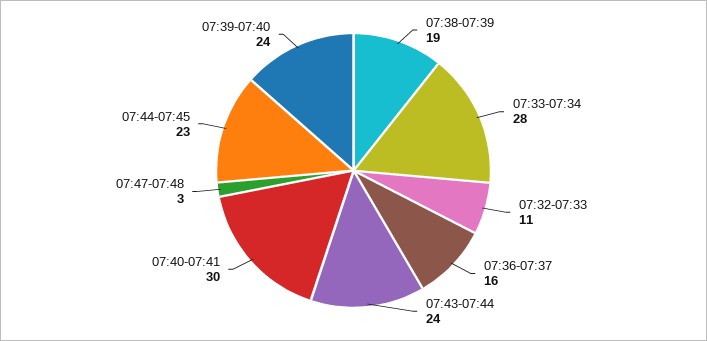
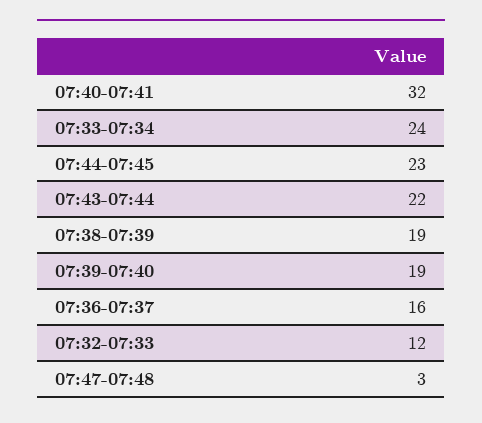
  {
    "07:38-07:39": 19,
-   "07:33-07:34": 28,
+   "07:33-07:34": 24,
-   "07:32-07:33": 11,
+   "07:32-07:33": 12,
    "07:36-07:37": 16,
-   "07:43-07:44": 24,
+   "07:43-07:44": 22,
-   "07:40-07:41": 30,
+   "07:40-07:41": 32,
    "07:47-07:48": 3,
    "07:44-07:45": 23,
-   "07:39-07:40": 24
+   "07:39-07:40": 19
  }

